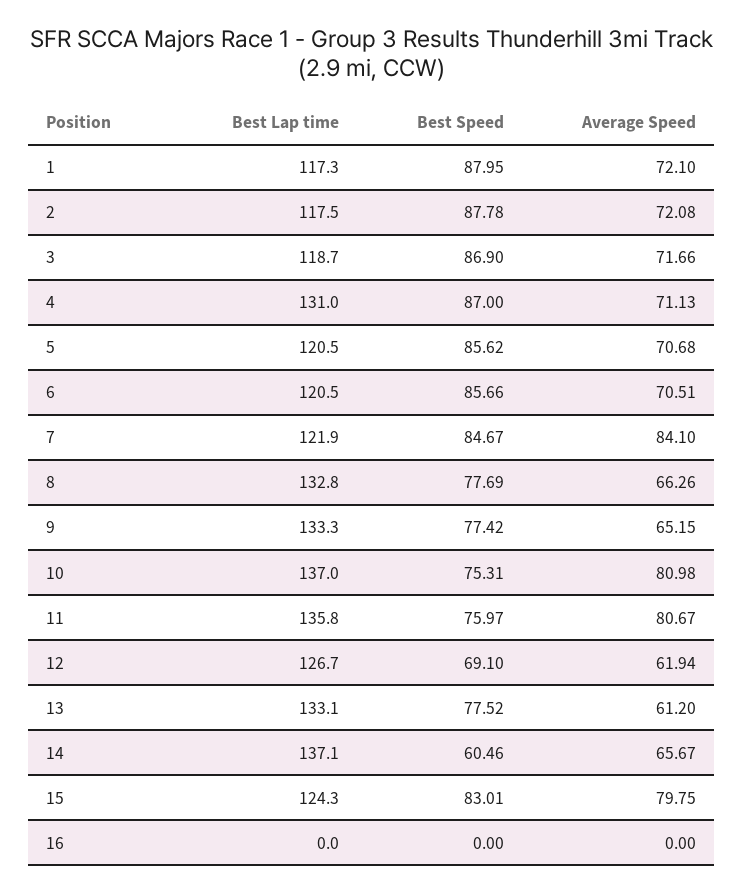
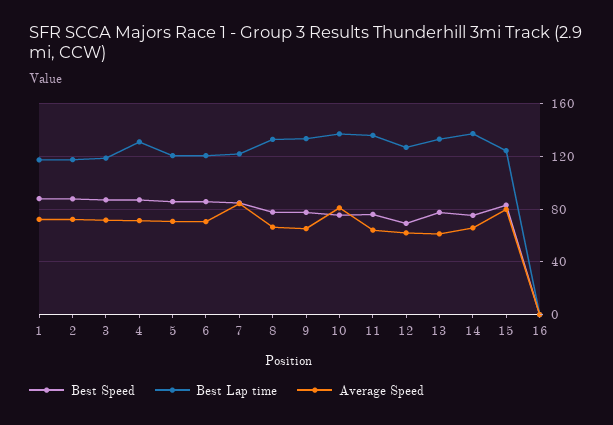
  {
    "Best Lap time": {
      "1": 117.3,
      "2": 117.5,
      "3": 118.7,
      "4": 131,
      "5": 120.5,
      "6": 120.5,
      "7": 121.9,
      "8": 132.8,
      "9": 133.3,
      "10": 137,
      "11": 135.8,
      "12": 126.7,
      "13": 133.1,
      "14": 137.1,
      "15": 124.3,
      "16": 0
    },
    "Best Speed": {
      "1": 87.95,
      "2": 87.78,
      "3": 86.9,
      "4": 87,
      "5": 85.62,
      "6": 85.66,
      "7": 84.67,
      "8": 77.69,
      "9": 77.42,
      "10": 75.31,
      "11": 75.97,
      "12": 69.1,
      "13": 77.52,
-     "14": 60.46,
+     "14": 75,
      "15": 83.01,
      "16": 0
    },
    "Average Speed": {
      "1": 72.1,
      "2": 72.08,
      "3": 71.66,
      "4": 71.13,
      "5": 70.68,
      "6": 70.51,
      "7": 84.1,
      "8": 66.26,
      "9": 65.15,
      "10": 80.98,
-     "11": 80.67,
+     "11": 65,
      "12": 61.94,
      "13": 61.2,
      "14": 65.67,
      "15": 79.75,
      "16": 0
    }
  }

